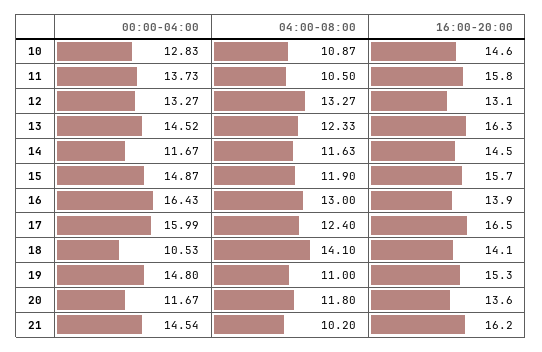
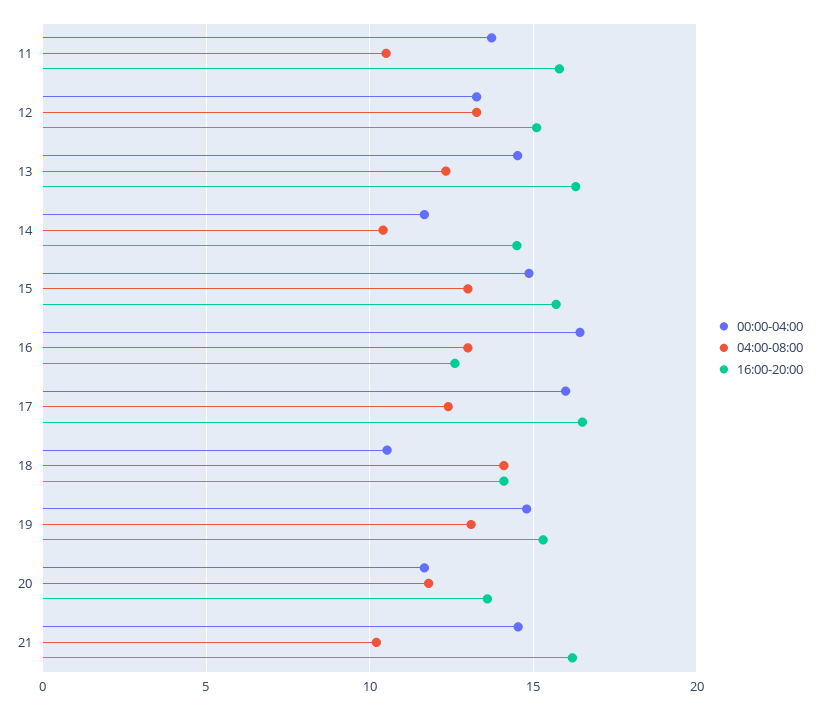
  {
    "00:00-04:00": {
-     "10": 12.83,
      "11": 13.73,
      "12": 13.27,
      "13": 14.52,
      "14": 11.67,
      "15": 14.87,
      "16": 16.43,
      "17": 15.99,
      "18": 10.53,
      "19": 14.8,
      "20": 11.67,
      "21": 14.54
    },
    "04:00-08:00": {
-     "10": 10.87,
      "11": 10.5,
      "12": 13.27,
      "13": 12.33,
-     "14": 11.63,
+     "14": 10.5,
-     "15": 11.9,
+     "15": 13,
      "16": 13,
      "17": 12.4,
      "18": 14.1,
-     "19": 11,
+     "19": 13,
      "20": 11.8,
      "21": 10.2
    },
    "16:00-20:00": {
-     "10": 14.6,
      "11": 15.8,
-     "12": 13.1,
+     "12": 15,
      "13": 16.3,
      "14": 14.5,
      "15": 15.7,
-     "16": 13.9,
+     "16": 12.5,
      "17": 16.5,
      "18": 14.1,
      "19": 15.3,
      "20": 13.6,
      "21": 16.2
    }
  }

